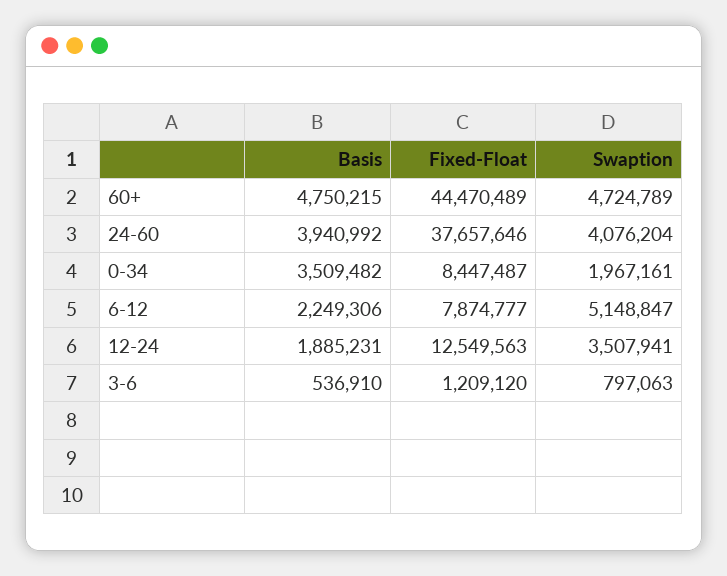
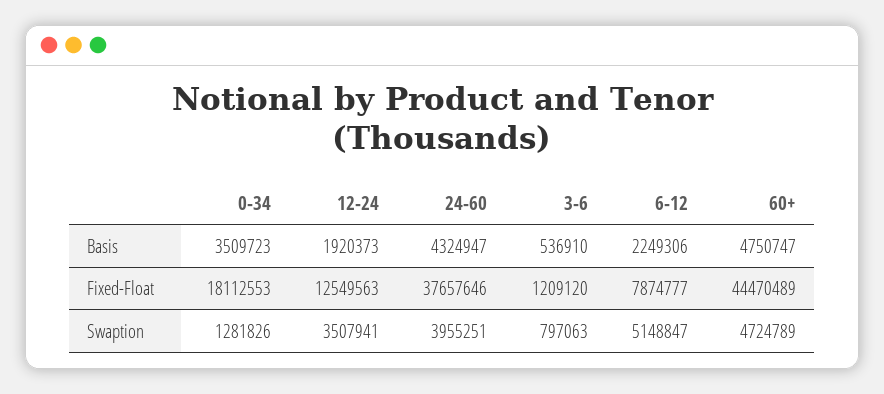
  {
    "Basis": {
-     "60+": 4750215,
+     "60+": 4750747,
-     "24-60": 3940992,
+     "24-60": 4324947,
-     "0-34": 3509482,
+     "0-34": 3509723,
      "6-12": 2249306,
-     "12-24": 1885231,
+     "12-24": 1920373,
      "3-6": 536910
    },
    "Fixed-Float": {
      "60+": 44470489,
      "24-60": 37657646,
-     "0-34": 8447487,
+     "0-34": 18112553,
      "6-12": 7874777,
      "12-24": 12549563,
      "3-6": 1209120
    },
    "Swaption": {
      "60+": 4724789,
-     "24-60": 4076204,
+     "24-60": 3955251,
-     "0-34": 1967161,
+     "0-34": 1281826,
      "6-12": 5148847,
      "12-24": 3507941,
      "3-6": 797063
    }
  }

